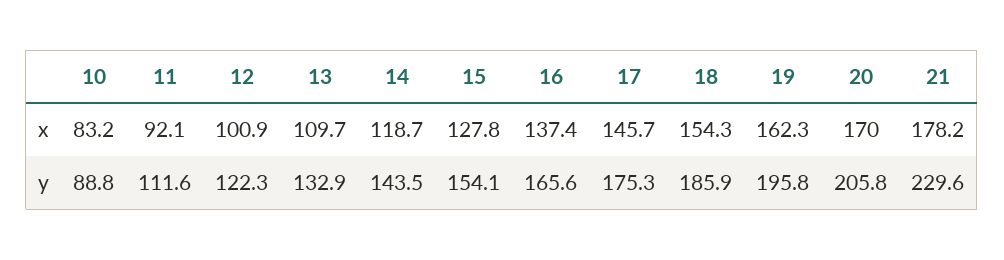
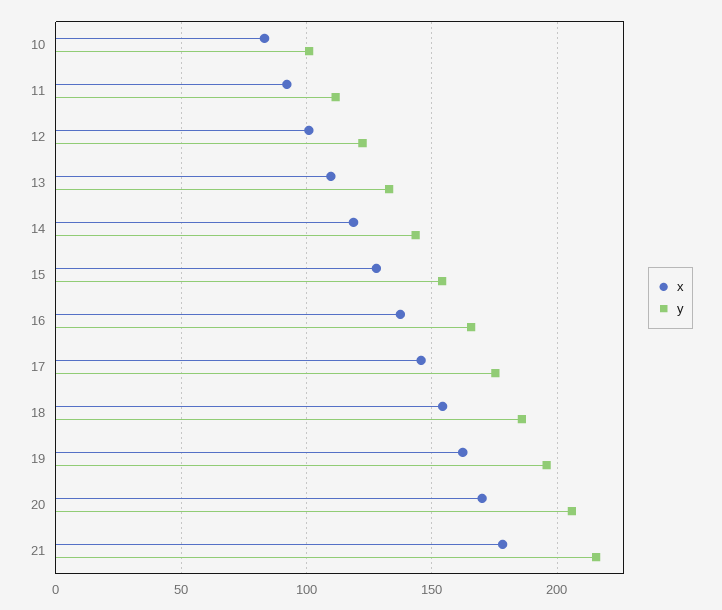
  {
    "x": {
      "10": 83.2,
      "11": 92.1,
      "12": 100.9,
      "13": 109.7,
      "14": 118.7,
      "15": 127.8,
      "16": 137.4,
      "17": 145.7,
      "18": 154.3,
      "19": 162.3,
      "20": 170,
      "21": 178.2
    },
    "y": {
-     "10": 88.8,
+     "10": 100,
      "11": 111.6,
      "12": 122.3,
      "13": 132.9,
      "14": 143.5,
      "15": 154.1,
      "16": 165.6,
      "17": 175.3,
      "18": 185.9,
      "19": 195.8,
      "20": 205.8,
-     "21": 229.6
+     "21": 215
    }
  }

